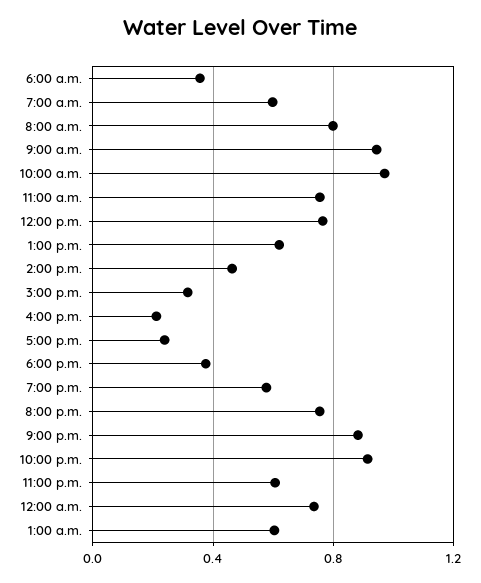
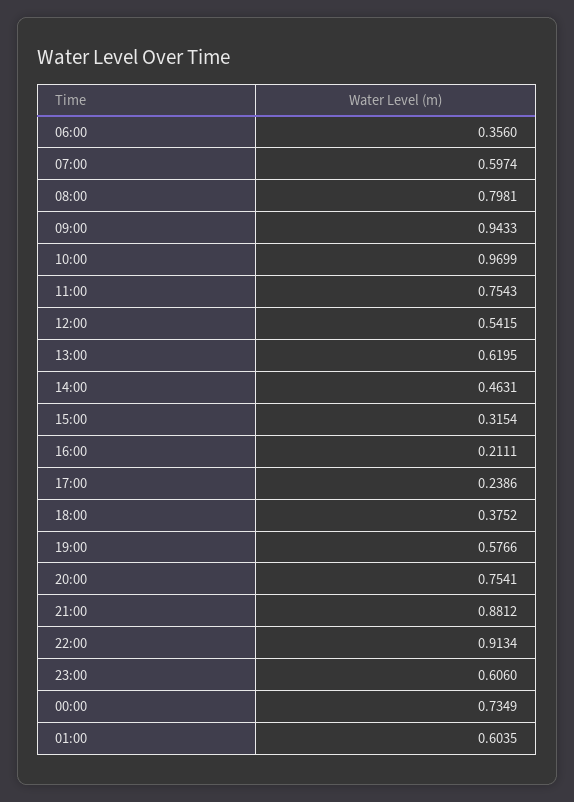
  {
    "6:00 a.m.": 0.356,
    "7:00 a.m.": 0.5974,
    "8:00 a.m.": 0.7981,
    "9:00 a.m.": 0.9433,
    "10:00 a.m.": 0.9699,
    "11:00 a.m.": 0.7543,
-   "12:00 p.m.": 0.75,
+   "12:00 p.m.": 0.5415,
    "1:00 p.m.": 0.6195,
    "2:00 p.m.": 0.4631,
    "3:00 p.m.": 0.3154,
    "4:00 p.m.": 0.2111,
    "5:00 p.m.": 0.2386,
    "6:00 p.m.": 0.3752,
    "7:00 p.m.": 0.5766,
    "8:00 p.m.": 0.7541,
    "9:00 p.m.": 0.8812,
    "10:00 p.m.": 0.9134,
    "11:00 p.m.": 0.606,
    "12:00 a.m.": 0.7349,
    "1:00 a.m.": 0.6035
  }

